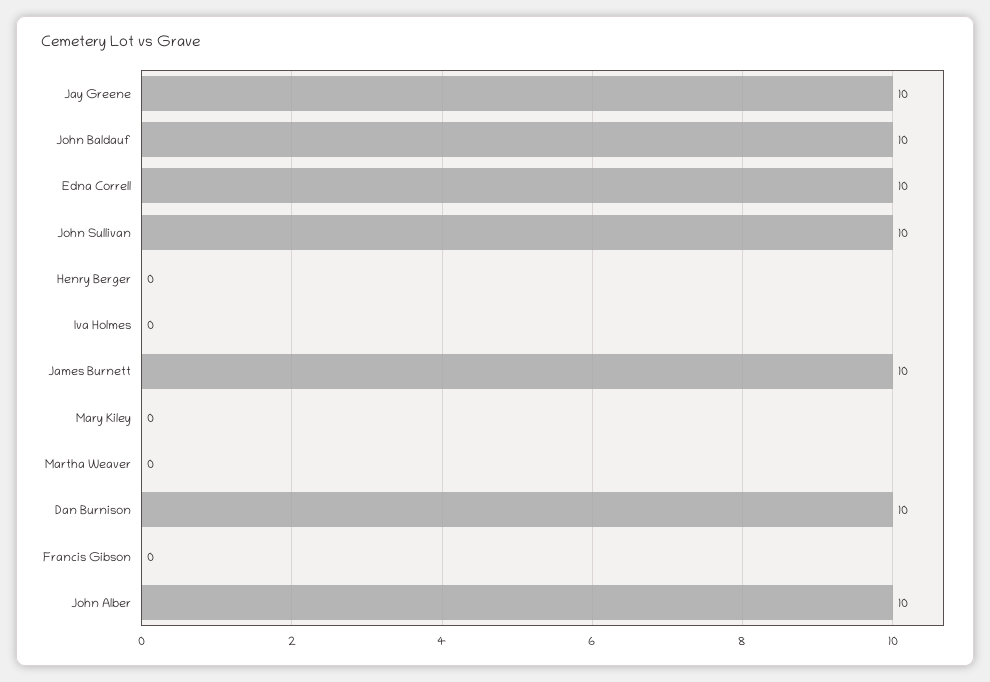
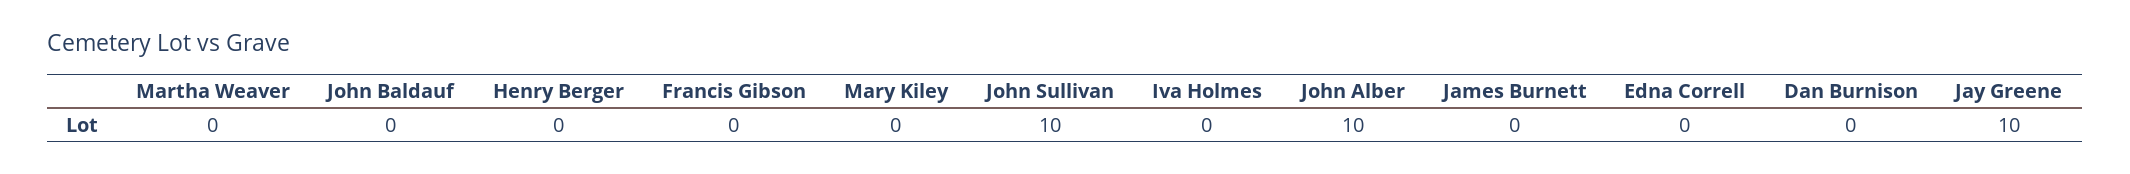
  {
    "Jay Greene": 10,
-   "John Baldauf": 10,
+   "John Baldauf": 0,
-   "Edna Correll": 10,
+   "Edna Correll": 0,
    "John Sullivan": 10,
    "Henry Berger": 0,
    "Iva Holmes": 0,
-   "James Burnett": 10,
+   "James Burnett": 0,
    "Mary Kiley": 0,
    "Martha Weaver": 0,
-   "Dan Burnison": 10,
+   "Dan Burnison": 0,
    "Francis Gibson": 0,
    "John Alber": 10
  }

